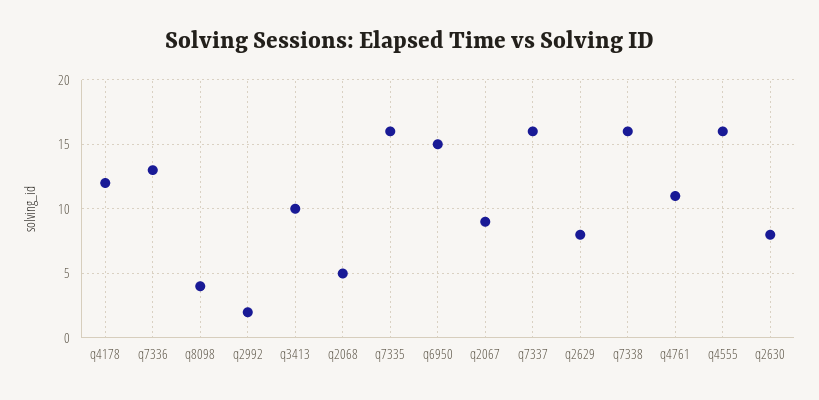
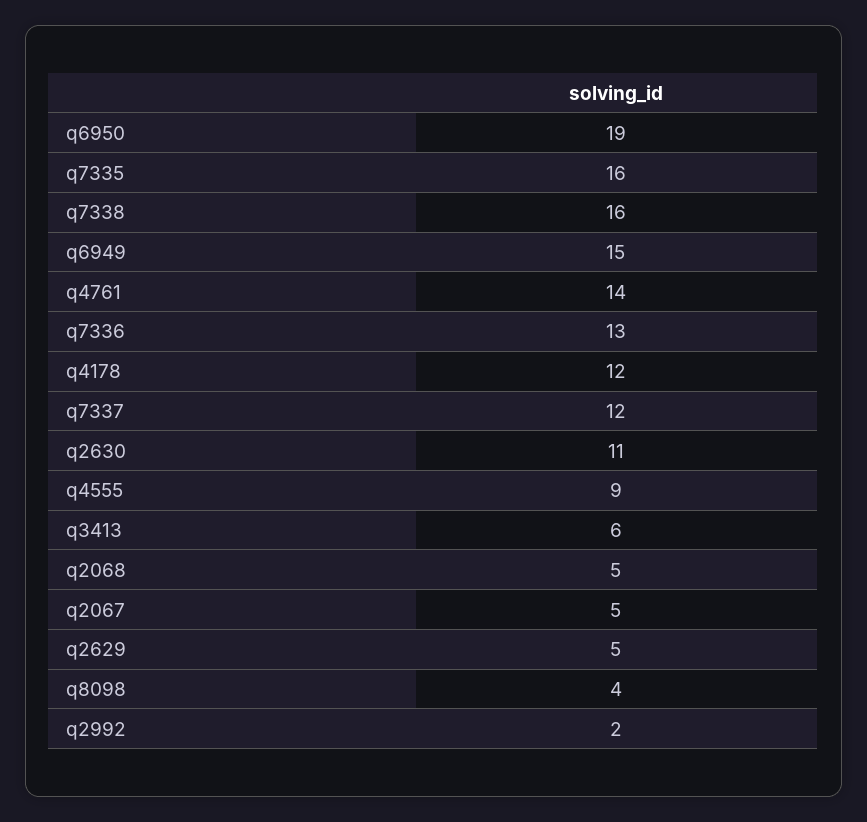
  {
    "q4178": 12,
    "q7336": 13,
    "q8098": 4,
    "q2992": 2,
-   "q3413": 10,
+   "q3413": 6,
    "q2068": 5,
    "q7335": 16,
-   "q6950": 15,
+   "q6950": 19,
-   "q2067": 9,
+   "q2067": 5,
-   "q7337": 16,
+   "q7337": 12,
-   "q2629": 8,
+   "q2629": 5,
    "q7338": 16,
-   "q4761": 11,
+   "q4761": 14,
-   "q4555": 16,
+   "q4555": 9,
-   "q2630": 8
+   "q2630": 11,
+   "q6949": 15
  }

